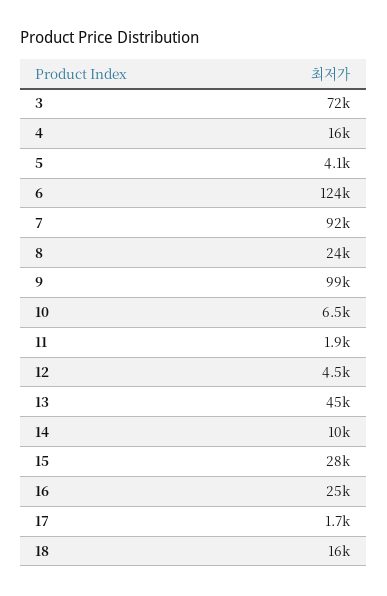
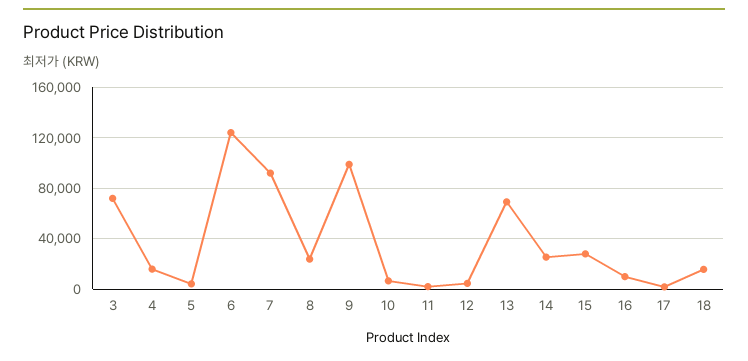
  {
    "3": 72000,
    "4": 16000,
    "5": 4100,
    "6": 124000,
    "7": 92000,
    "8": 24000,
    "9": 99000,
    "10": 6500,
    "11": 1900,
    "12": 4500,
-   "13": 45000,
+   "13": 70000,
-   "14": 10000,
+   "14": 25000,
    "15": 28000,
-   "16": 25000,
+   "16": 10000,
    "17": 1700,
    "18": 16000
  }

